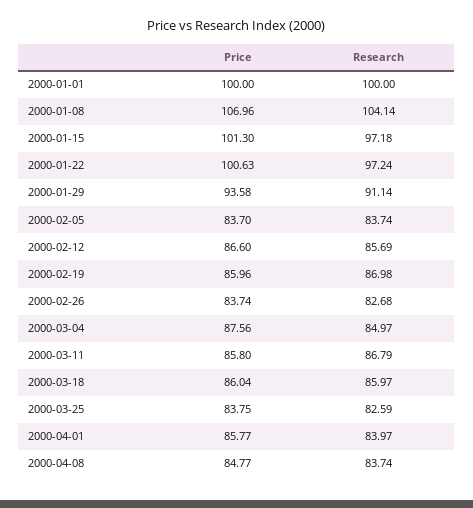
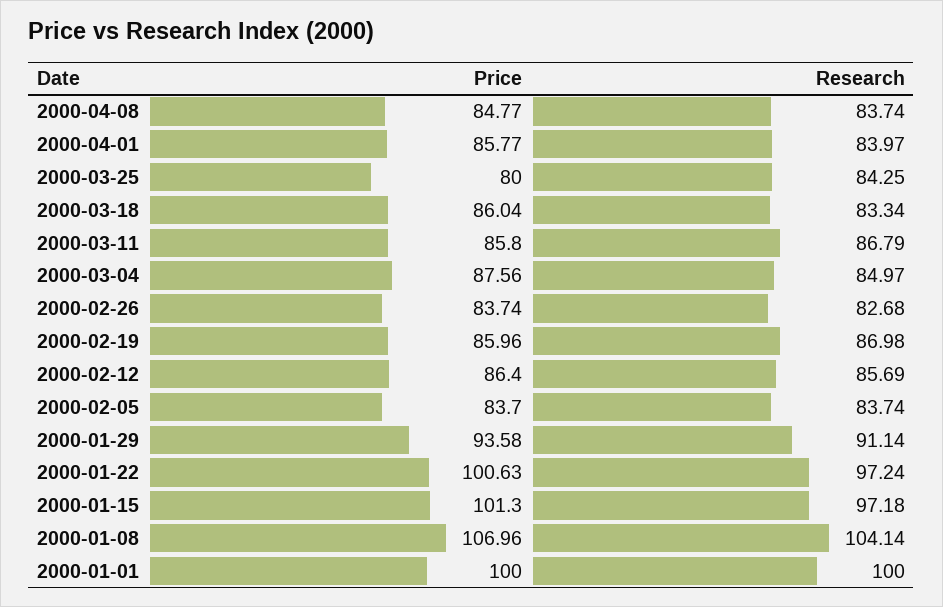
  {
    "Price": {
      "2000-01-01": 100,
      "2000-01-08": 106.96,
      "2000-01-15": 101.3,
      "2000-01-22": 100.63,
      "2000-01-29": 93.58,
      "2000-02-05": 83.7,
-     "2000-02-12": 86.6,
+     "2000-02-12": 86.4,
      "2000-02-19": 85.96,
      "2000-02-26": 83.74,
      "2000-03-04": 87.56,
      "2000-03-11": 85.8,
      "2000-03-18": 86.04,
-     "2000-03-25": 83.75,
+     "2000-03-25": 80,
      "2000-04-01": 85.77,
      "2000-04-08": 84.77
    },
    "Research": {
      "2000-01-01": 100,
      "2000-01-08": 104.14,
      "2000-01-15": 97.18,
      "2000-01-22": 97.24,
      "2000-01-29": 91.14,
      "2000-02-05": 83.74,
      "2000-02-12": 85.69,
      "2000-02-19": 86.98,
      "2000-02-26": 82.68,
      "2000-03-04": 84.97,
      "2000-03-11": 86.79,
-     "2000-03-18": 85.97,
+     "2000-03-18": 83.34,
-     "2000-03-25": 82.59,
+     "2000-03-25": 84.25,
      "2000-04-01": 83.97,
      "2000-04-08": 83.74
    }
  }

